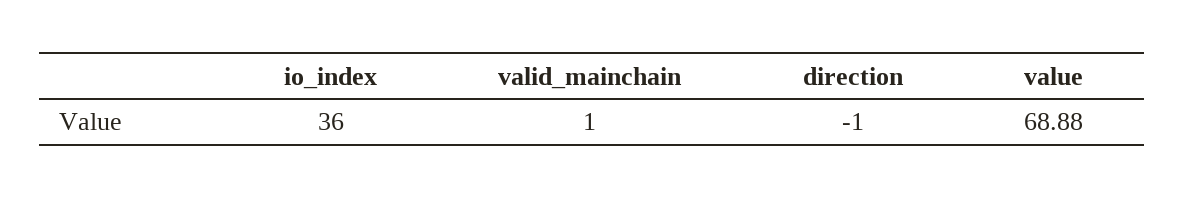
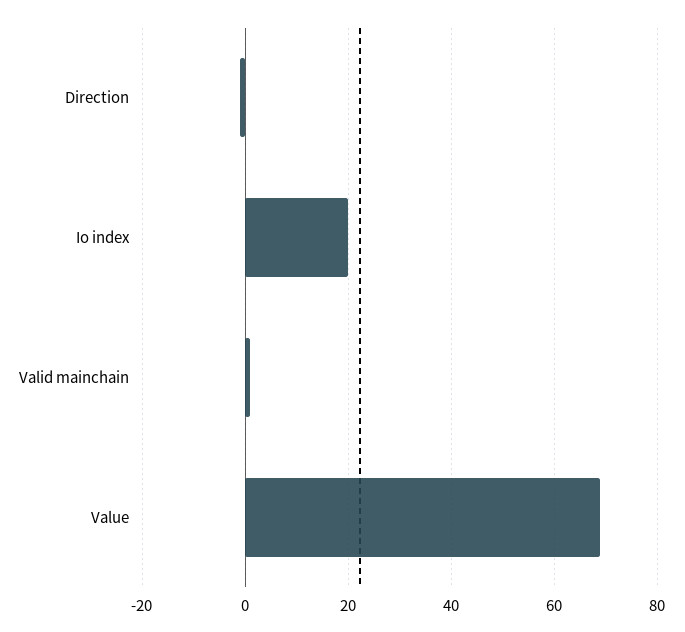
  {
-   "io_index": 36,
+   "io_index": 20,
    "valid_mainchain": 1,
    "direction": -1,
    "value": 68.88
  }

